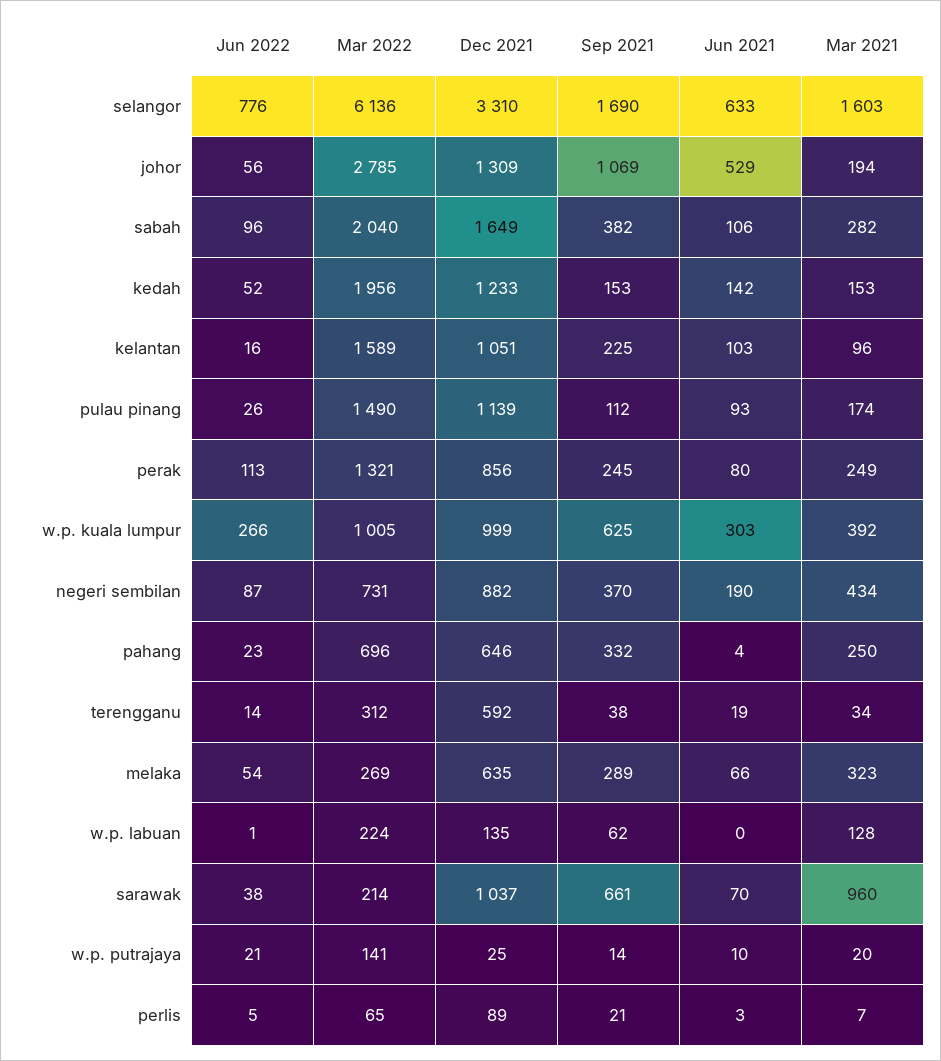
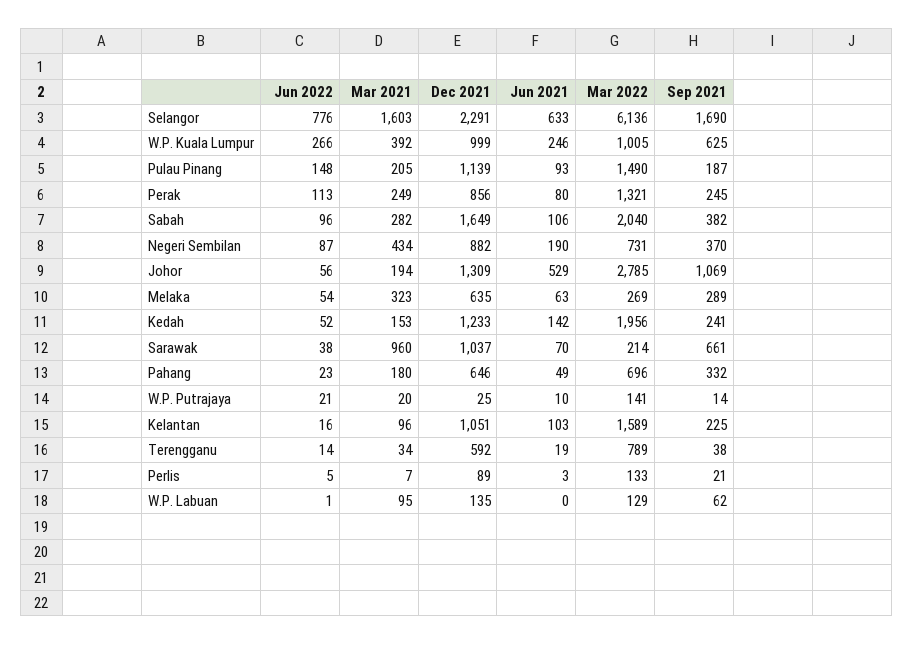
  {
    "Jun 2022": {
      "selangor": 776,
      "johor": 56,
      "sabah": 96,
      "kedah": 52,
      "kelantan": 16,
-     "pulau pinang": 26,
+     "pulau pinang": 148,
      "perak": 113,
      "w.p. kuala lumpur": 266,
      "negeri sembilan": 87,
      "pahang": 23,
      "terengganu": 14,
      "melaka": 54,
      "w.p. labuan": 1,
      "sarawak": 38,
      "w.p. putrajaya": 21,
      "perlis": 5
    },
    "Mar 2022": {
      "selangor": 6136,
      "johor": 2785,
      "sabah": 2040,
      "kedah": 1956,
      "kelantan": 1589,
      "pulau pinang": 1490,
      "perak": 1321,
      "w.p. kuala lumpur": 1005,
      "negeri sembilan": 731,
      "pahang": 696,
-     "terengganu": 312,
+     "terengganu": 789,
      "melaka": 269,
-     "w.p. labuan": 224,
+     "w.p. labuan": 129,
      "sarawak": 214,
      "w.p. putrajaya": 141,
-     "perlis": 65
+     "perlis": 133
    },
    "Dec 2021": {
-     "selangor": 3310,
+     "selangor": 2291,
      "johor": 1309,
      "sabah": 1649,
      "kedah": 1233,
      "kelantan": 1051,
      "pulau pinang": 1139,
      "perak": 856,
      "w.p. kuala lumpur": 999,
      "negeri sembilan": 882,
      "pahang": 646,
      "terengganu": 592,
      "melaka": 635,
      "w.p. labuan": 135,
      "sarawak": 1037,
      "w.p. putrajaya": 25,
      "perlis": 89
    },
    "Sep 2021": {
      "selangor": 1690,
      "johor": 1069,
      "sabah": 382,
-     "kedah": 153,
+     "kedah": 241,
      "kelantan": 225,
-     "pulau pinang": 112,
+     "pulau pinang": 187,
      "perak": 245,
      "w.p. kuala lumpur": 625,
      "negeri sembilan": 370,
      "pahang": 332,
      "terengganu": 38,
      "melaka": 289,
      "w.p. labuan": 62,
      "sarawak": 661,
      "w.p. putrajaya": 14,
      "perlis": 21
    },
    "Jun 2021": {
      "selangor": 633,
      "johor": 529,
      "sabah": 106,
      "kedah": 142,
      "kelantan": 103,
      "pulau pinang": 93,
      "perak": 80,
-     "w.p. kuala lumpur": 303,
+     "w.p. kuala lumpur": 246,
      "negeri sembilan": 190,
-     "pahang": 4,
+     "pahang": 49,
      "terengganu": 19,
-     "melaka": 66,
+     "melaka": 63,
      "w.p. labuan": 0,
      "sarawak": 70,
      "w.p. putrajaya": 10,
      "perlis": 3
    },
    "Mar 2021": {
      "selangor": 1603,
      "johor": 194,
      "sabah": 282,
      "kedah": 153,
      "kelantan": 96,
-     "pulau pinang": 174,
+     "pulau pinang": 205,
      "perak": 249,
      "w.p. kuala lumpur": 392,
      "negeri sembilan": 434,
-     "pahang": 250,
+     "pahang": 180,
      "terengganu": 34,
      "melaka": 323,
-     "w.p. labuan": 128,
+     "w.p. labuan": 95,
      "sarawak": 960,
      "w.p. putrajaya": 20,
      "perlis": 7
    }
  }

